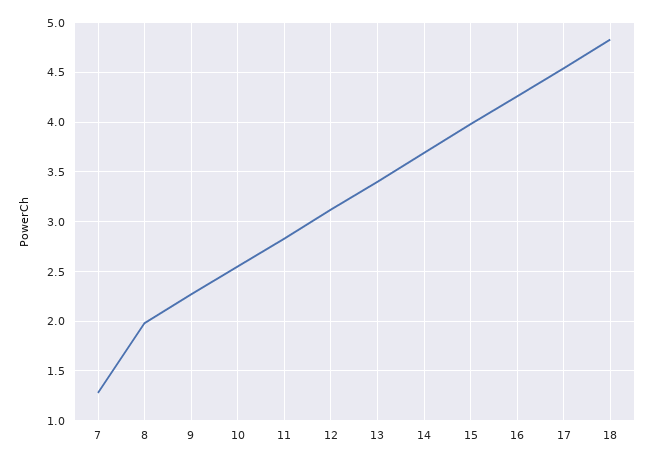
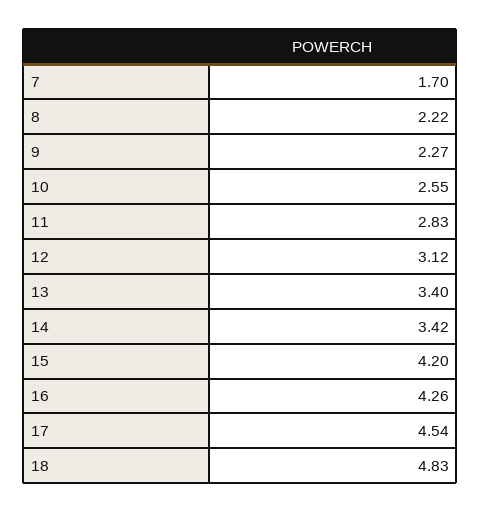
  {
-   "7": 1.3,
+   "7": 1.7,
-   "8": 2,
+   "8": 2.22,
    "9": 2.27,
    "10": 2.55,
    "11": 2.83,
    "12": 3.12,
    "13": 3.4,
-   "14": 3.7,
+   "14": 3.42,
-   "15": 4,
+   "15": 4.2,
    "16": 4.26,
    "17": 4.54,
    "18": 4.83
  }

